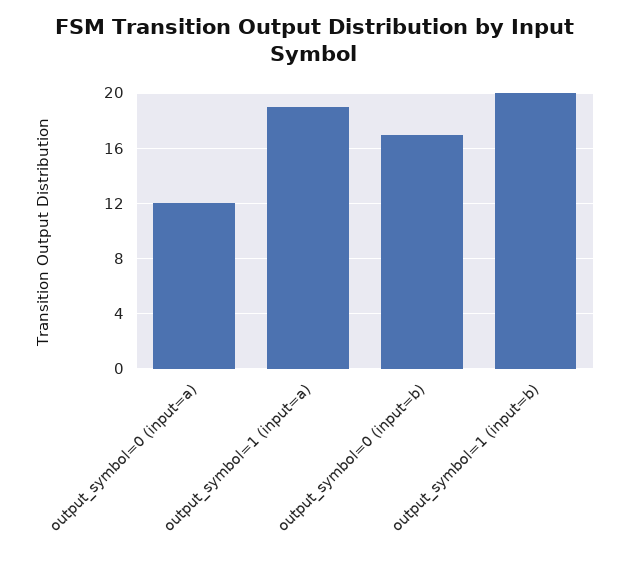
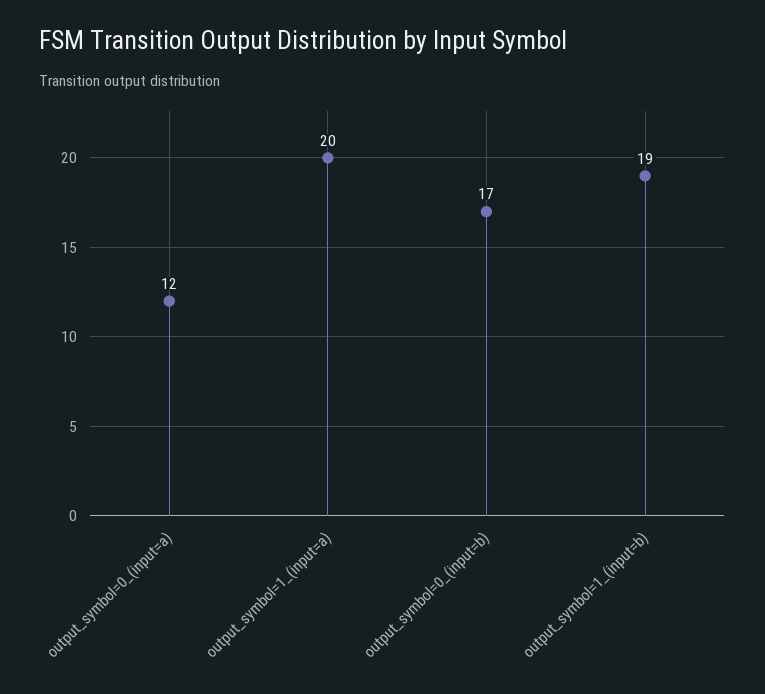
  {
    "output_symbol=0 (input=a)": 12,
-   "output_symbol=1 (input=a)": 19,
+   "output_symbol=1 (input=a)": 20,
    "output_symbol=0 (input=b)": 17,
-   "output_symbol=1 (input=b)": 20
+   "output_symbol=1 (input=b)": 19
  }

